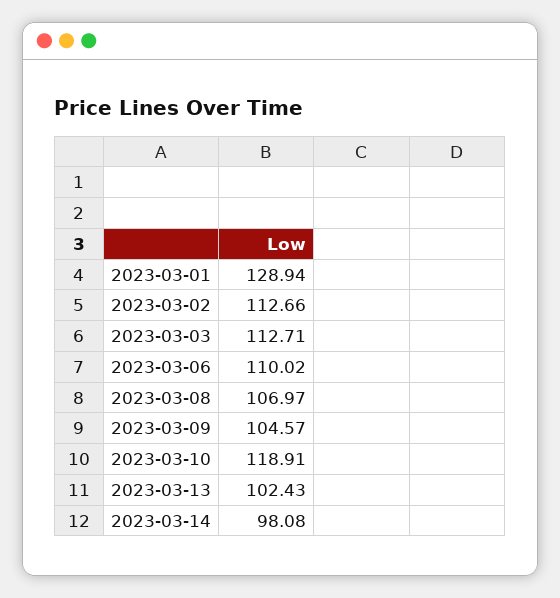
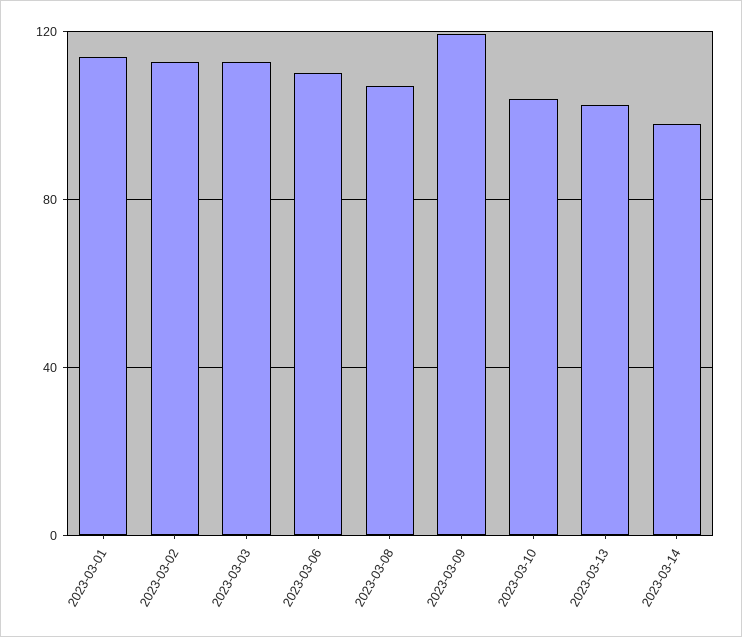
  {
-   "2023-03-01": 128.94,
+   "2023-03-01": 115,
    "2023-03-02": 112.66,
    "2023-03-03": 112.71,
    "2023-03-06": 110.02,
    "2023-03-08": 106.97,
-   "2023-03-09": 104.57,
+   "2023-03-09": 120,
-   "2023-03-10": 118.91,
+   "2023-03-10": 105,
    "2023-03-13": 102.43,
    "2023-03-14": 98.08
  }

